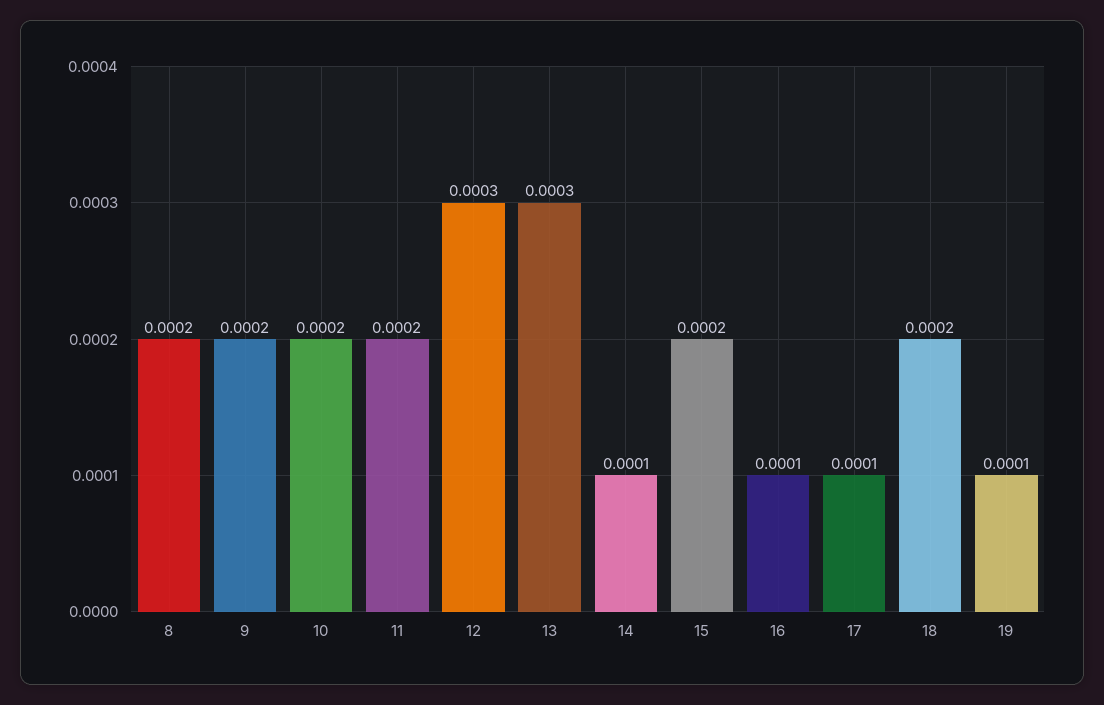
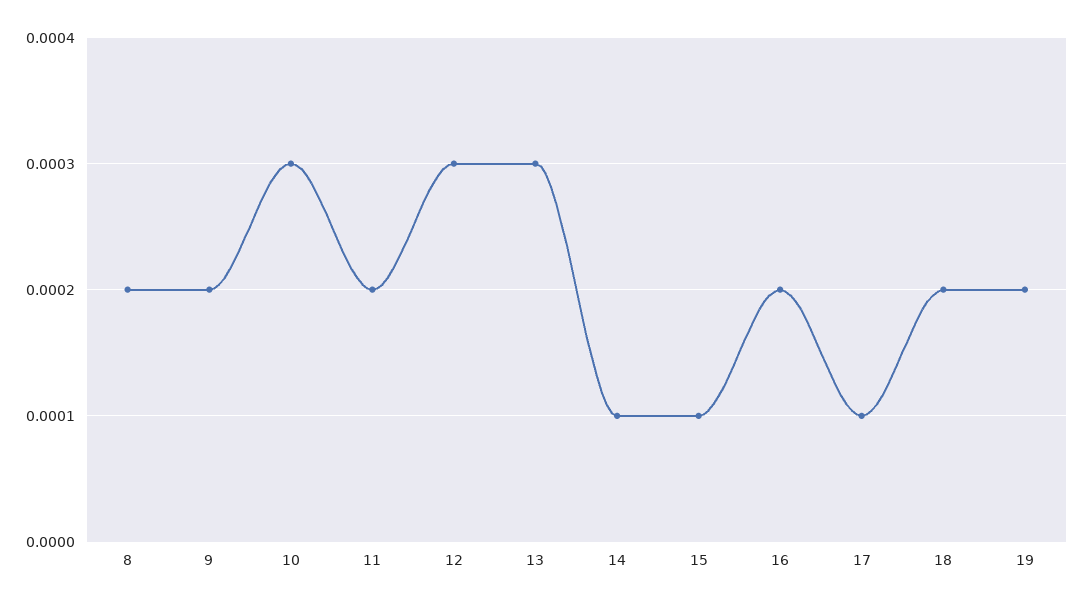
  {
    "8": 0.0002,
    "9": 0.0002,
-   "10": 0.0002,
+   "10": 0.0003,
    "11": 0.0002,
    "12": 0.0003,
    "13": 0.0003,
    "14": 0.0001,
-   "15": 0.0002,
+   "15": 0.0001,
-   "16": 0.0001,
+   "16": 0.0002,
    "17": 0.0001,
    "18": 0.0002,
-   "19": 0.0001
+   "19": 0.0002
  }

